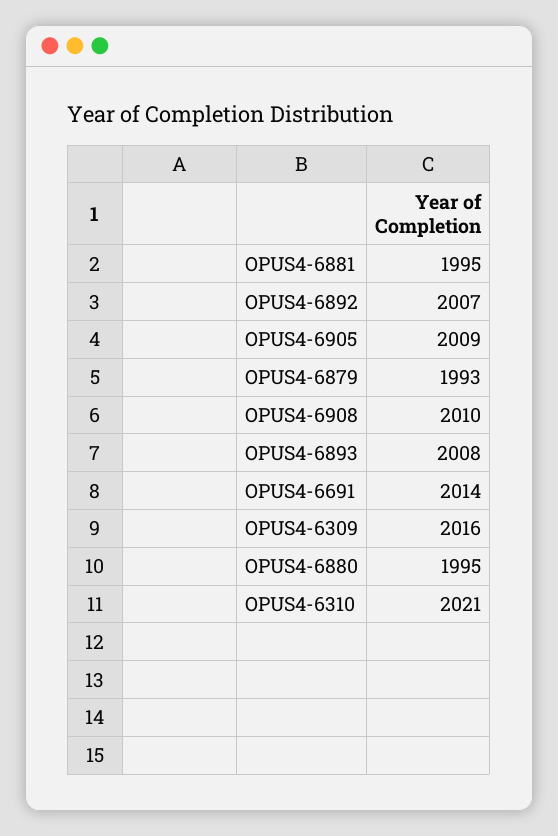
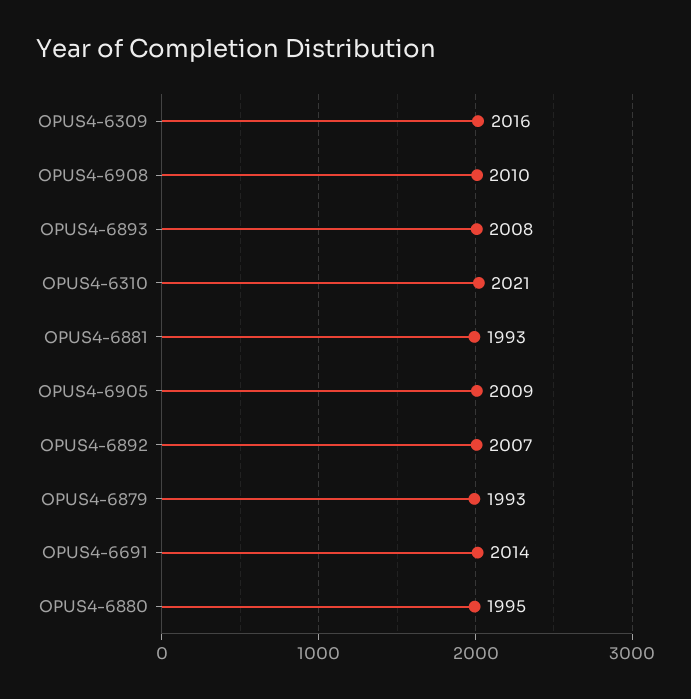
  {
-   "OPUS4-6881": 1995,
+   "OPUS4-6881": 1993,
    "OPUS4-6892": 2007,
    "OPUS4-6905": 2009,
    "OPUS4-6879": 1993,
    "OPUS4-6908": 2010,
    "OPUS4-6893": 2008,
    "OPUS4-6691": 2014,
    "OPUS4-6309": 2016,
    "OPUS4-6880": 1995,
    "OPUS4-6310": 2021
  }

